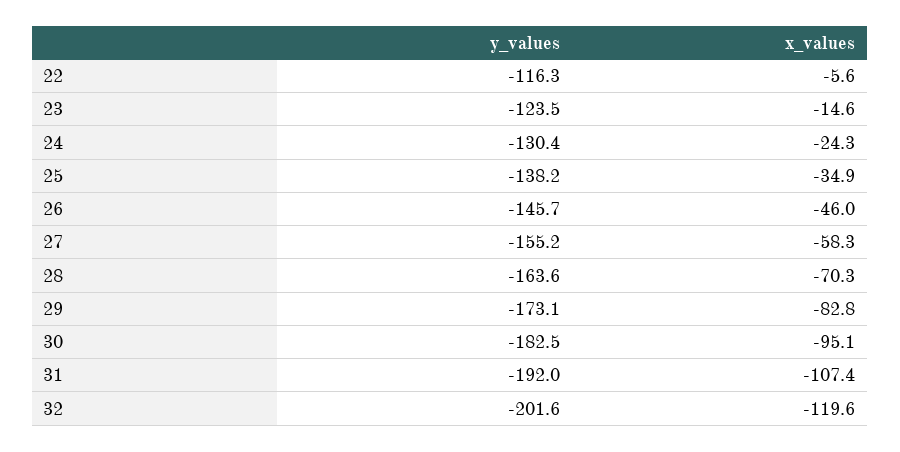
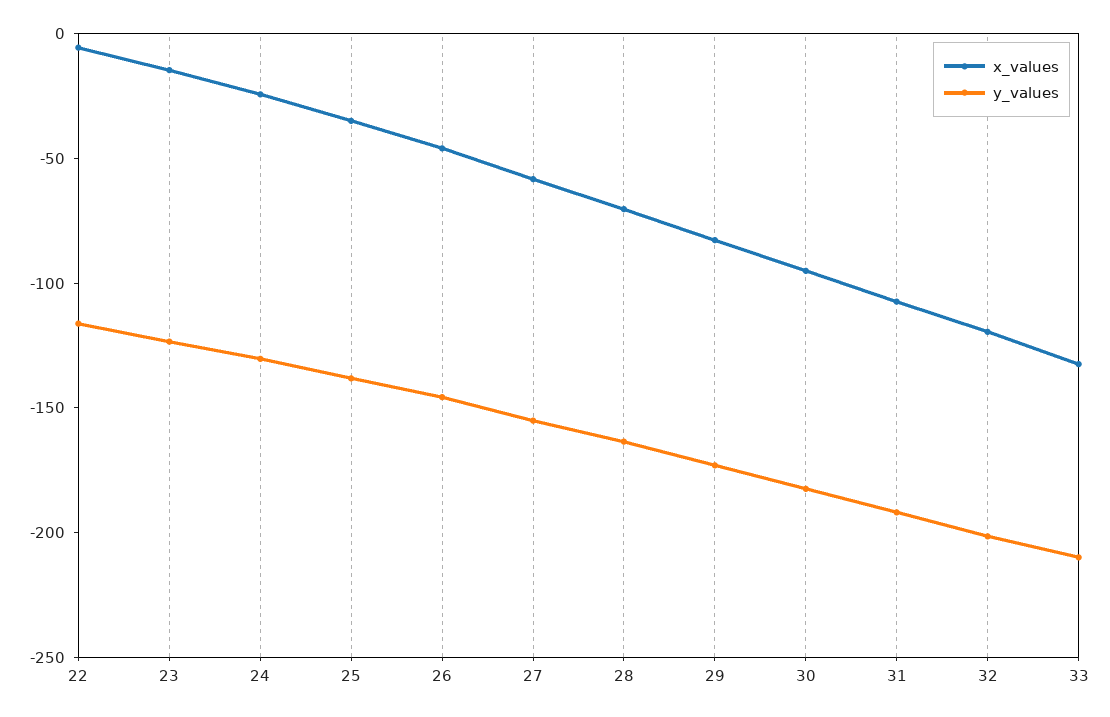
  {
    "y_values": {
      "22": -116.3,
      "23": -123.5,
      "24": -130.4,
      "25": -138.2,
      "26": -145.7,
      "27": -155.2,
      "28": -163.6,
      "29": -173.1,
      "30": -182.5,
      "31": -192,
-     "32": -201.6
+     "32": -201.6,
+     "33": -210
    },
    "x_values": {
      "22": -5.6,
      "23": -14.6,
      "24": -24.3,
      "25": -34.9,
      "26": -46,
      "27": -58.3,
      "28": -70.3,
      "29": -82.8,
      "30": -95.1,
      "31": -107.4,
-     "32": -119.6
+     "32": -119.6,
+     "33": -130
    }
  }

